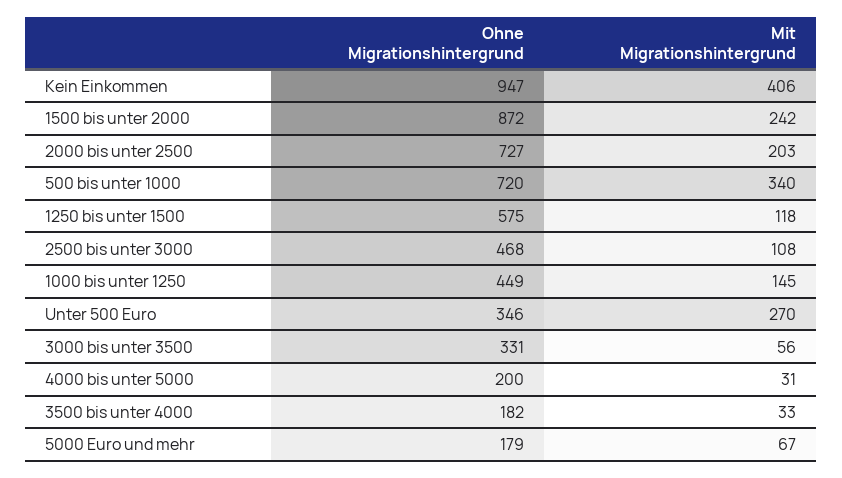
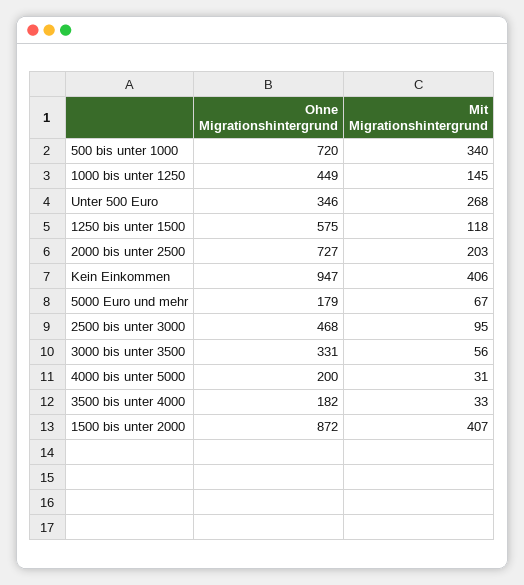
  {
    "Ohne Migrationshintergrund": {
      "Kein Einkommen": 947,
      "1500 bis unter 2000": 872,
      "2000 bis unter 2500": 727,
      "500 bis unter 1000": 720,
      "1250 bis unter 1500": 575,
      "2500 bis unter 3000": 468,
      "1000 bis unter 1250": 449,
      "Unter 500 Euro": 346,
      "3000 bis unter 3500": 331,
      "4000 bis unter 5000": 200,
      "3500 bis unter 4000": 182,
      "5000 Euro und mehr": 179
    },
    "Mit Migrationshintergrund": {
      "Kein Einkommen": 406,
-     "1500 bis unter 2000": 242,
+     "1500 bis unter 2000": 407,
      "2000 bis unter 2500": 203,
      "500 bis unter 1000": 340,
      "1250 bis unter 1500": 118,
-     "2500 bis unter 3000": 108,
+     "2500 bis unter 3000": 95,
      "1000 bis unter 1250": 145,
-     "Unter 500 Euro": 270,
+     "Unter 500 Euro": 268,
      "3000 bis unter 3500": 56,
      "4000 bis unter 5000": 31,
      "3500 bis unter 4000": 33,
      "5000 Euro und mehr": 67
    }
  }

